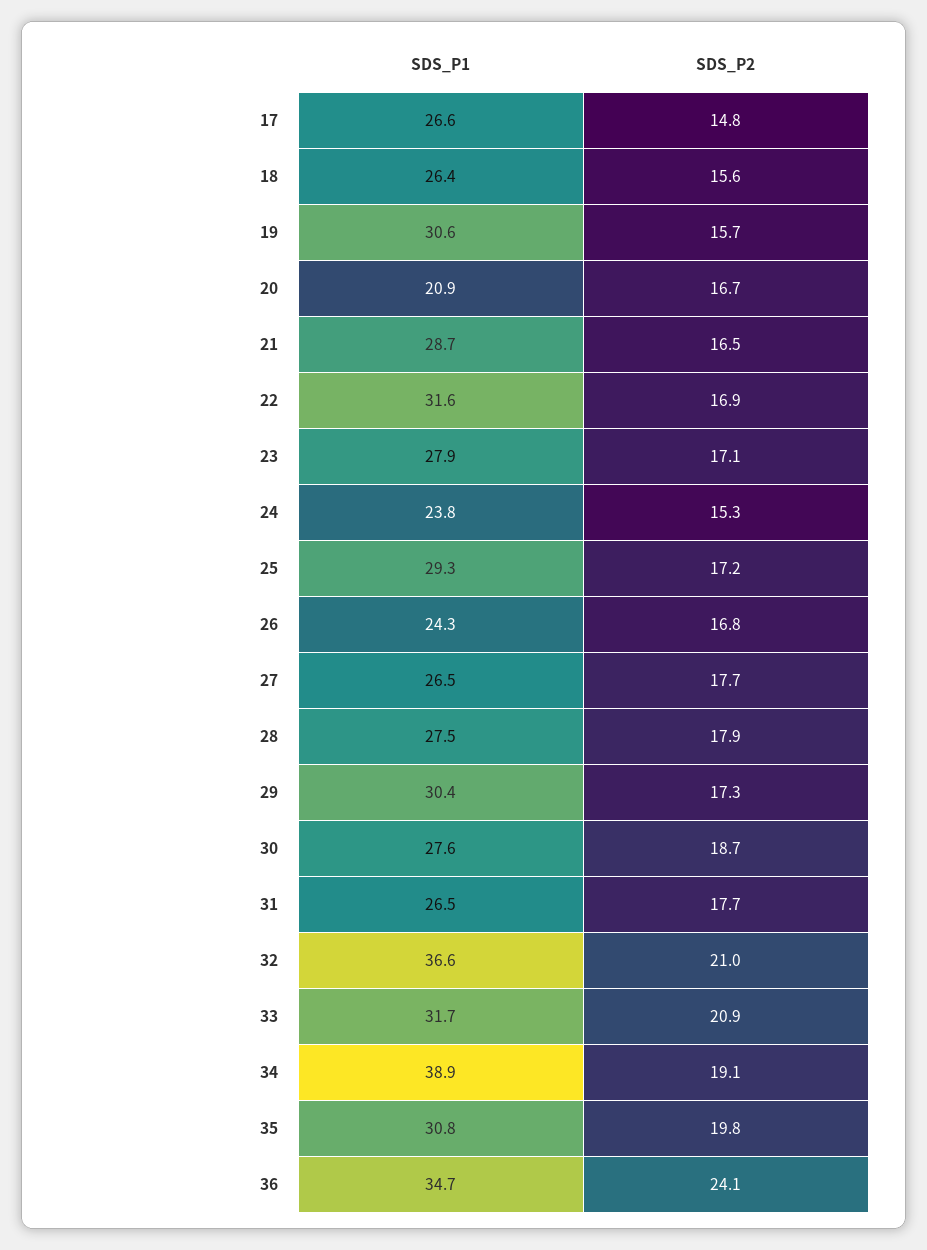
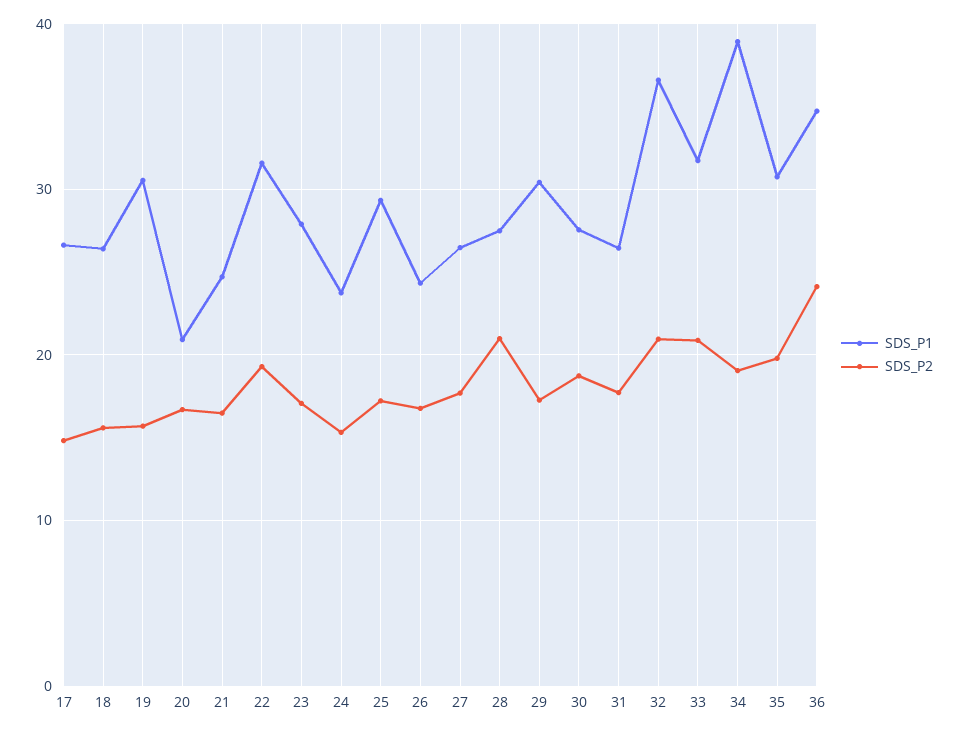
  {
    "SDS_P1": {
      "17": 26.6,
      "18": 26.4,
      "19": 30.6,
      "20": 20.9,
-     "21": 28.7,
+     "21": 25,
      "22": 31.6,
      "23": 27.9,
      "24": 23.8,
      "25": 29.3,
      "26": 24.3,
      "27": 26.5,
      "28": 27.5,
      "29": 30.4,
      "30": 27.6,
      "31": 26.5,
      "32": 36.6,
      "33": 31.7,
      "34": 38.9,
      "35": 30.8,
      "36": 34.7
    },
    "SDS_P2": {
      "17": 14.8,
      "18": 15.6,
      "19": 15.7,
      "20": 16.7,
      "21": 16.5,
-     "22": 16.9,
+     "22": 19,
      "23": 17.1,
      "24": 15.3,
      "25": 17.2,
      "26": 16.8,
      "27": 17.7,
-     "28": 17.9,
+     "28": 21,
      "29": 17.3,
      "30": 18.7,
      "31": 17.7,
      "32": 21,
      "33": 20.9,
      "34": 19.1,
      "35": 19.8,
      "36": 24.1
    }
  }

